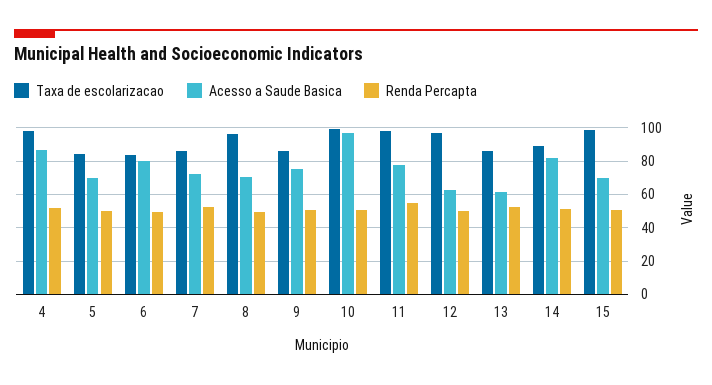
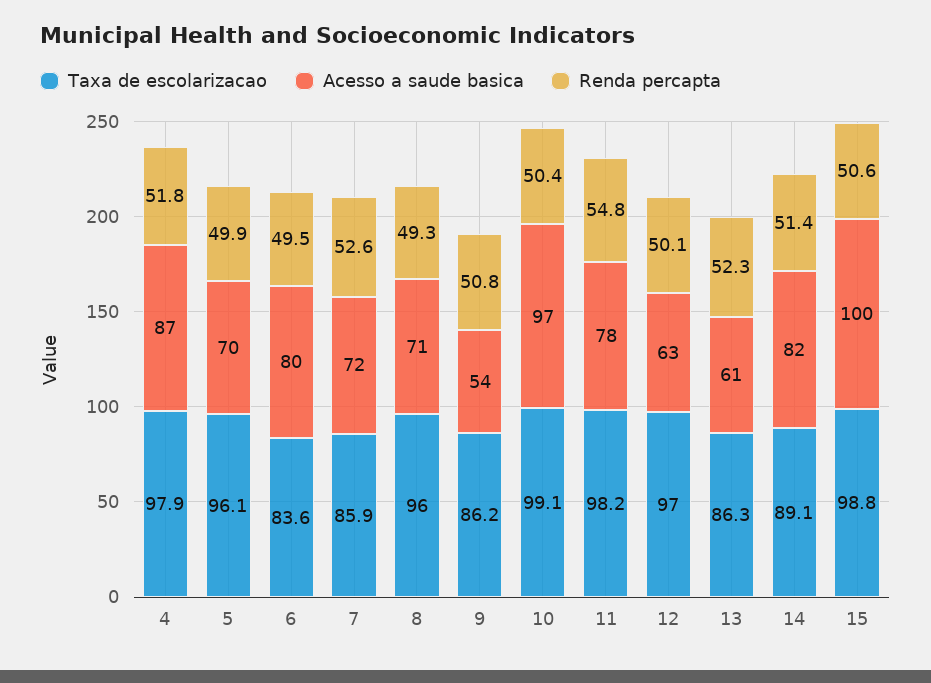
  {
    "Taxa de escolarizacao": {
      "4": 97.9,
-     "5": 85,
+     "5": 96.1,
      "6": 83.6,
      "7": 85.9,
      "8": 96,
      "9": 86.2,
      "10": 99.1,
      "11": 98.2,
      "12": 97,
      "13": 86.3,
      "14": 89.1,
      "15": 98.8
    },
    "Acesso a Saude Basica": {
      "4": 87,
      "5": 70,
      "6": 80,
      "7": 72,
      "8": 71,
-     "9": 75,
+     "9": 54,
      "10": 97,
      "11": 78,
      "12": 63,
      "13": 61,
      "14": 82,
-     "15": 70
+     "15": 100
    },
    "Renda Percapta": {
      "4": 51.8,
      "5": 49.9,
      "6": 49.5,
      "7": 52.6,
      "8": 49.3,
      "9": 50.8,
      "10": 50.4,
      "11": 54.8,
      "12": 50.1,
      "13": 52.3,
      "14": 51.4,
      "15": 50.6
    }
  }

